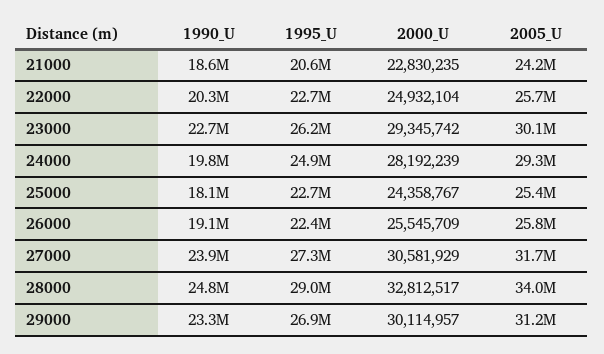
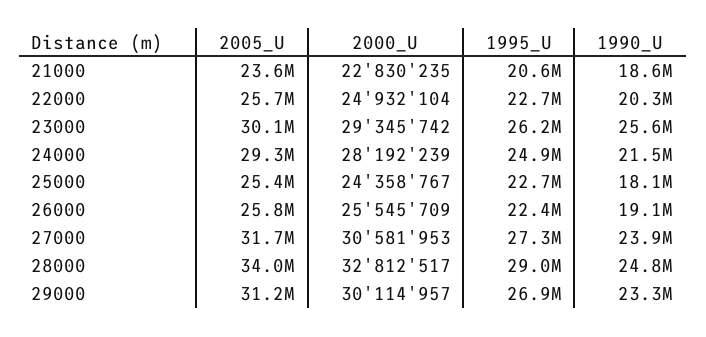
  {
    "1990_U": {
      "21000": 18600000,
      "22000": 20300000,
-     "23000": 22700000,
+     "23000": 25600000,
-     "24000": 19800000,
+     "24000": 21500000,
      "25000": 18100000,
      "26000": 19100000,
      "27000": 23900000,
      "28000": 24800000,
      "29000": 23300000
    },
    "1995_U": {
      "21000": 20600000,
      "22000": 22700000,
      "23000": 26200000,
      "24000": 24900000,
      "25000": 22700000,
      "26000": 22400000,
      "27000": 27300000,
      "28000": 29000000,
      "29000": 26900000
    },
    "2000_U": {
      "21000": 22830235,
      "22000": 24932104,
      "23000": 29345742,
      "24000": 28192239,
      "25000": 24358767,
      "26000": 25545709,
-     "27000": 30581929,
+     "27000": 30581953,
      "28000": 32812517,
      "29000": 30114957
    },
    "2005_U": {
-     "21000": 24200000,
+     "21000": 23600000,
      "22000": 25700000,
      "23000": 30100000,
      "24000": 29300000,
      "25000": 25400000,
      "26000": 25800000,
      "27000": 31700000,
      "28000": 34000000,
      "29000": 31200000
    }
  }

